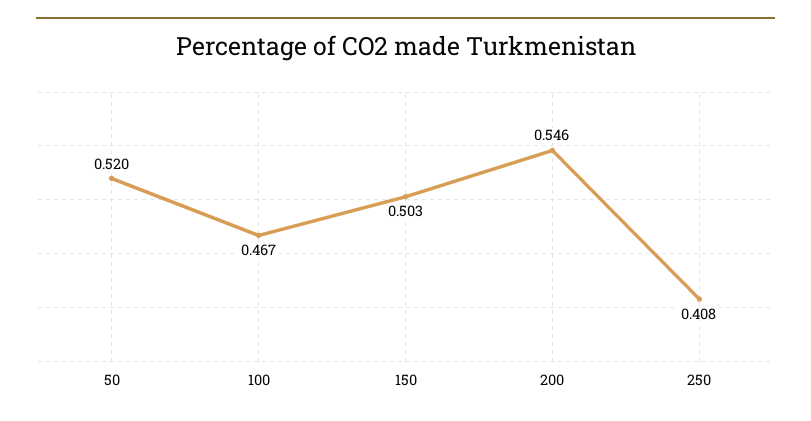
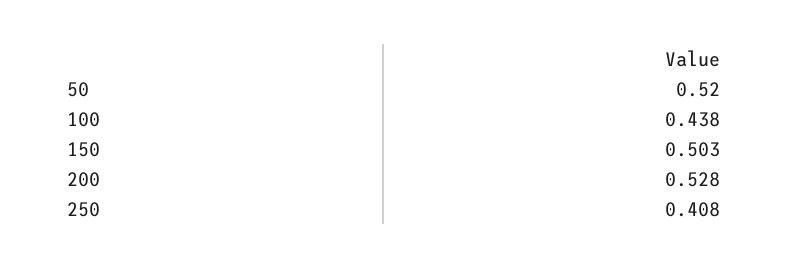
  {
    "50": 0.52,
-   "100": 0.467,
+   "100": 0.438,
    "150": 0.503,
-   "200": 0.546,
+   "200": 0.528,
    "250": 0.408
  }

